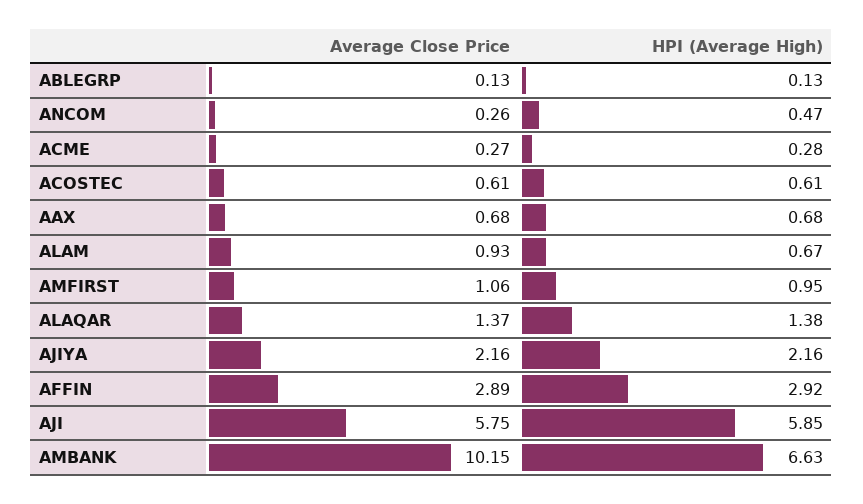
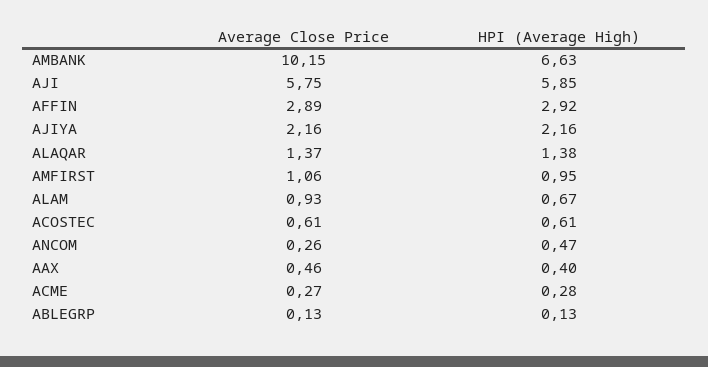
  {
    "Average Close Price": {
      "ABLEGRP": 0.13,
      "ANCOM": 0.26,
      "ACME": 0.27,
      "ACOSTEC": 0.61,
-     "AAX": 0.68,
+     "AAX": 0.46,
      "ALAM": 0.93,
      "AMFIRST": 1.06,
      "ALAQAR": 1.37,
      "AJIYA": 2.16,
      "AFFIN": 2.89,
      "AJI": 5.75,
      "AMBANK": 10.15
    },
    "HPI (Average High)": {
      "ABLEGRP": 0.13,
      "ANCOM": 0.47,
      "ACME": 0.28,
      "ACOSTEC": 0.61,
-     "AAX": 0.68,
+     "AAX": 0.4,
      "ALAM": 0.67,
      "AMFIRST": 0.95,
      "ALAQAR": 1.38,
      "AJIYA": 2.16,
      "AFFIN": 2.92,
      "AJI": 5.85,
      "AMBANK": 6.63
    }
  }

